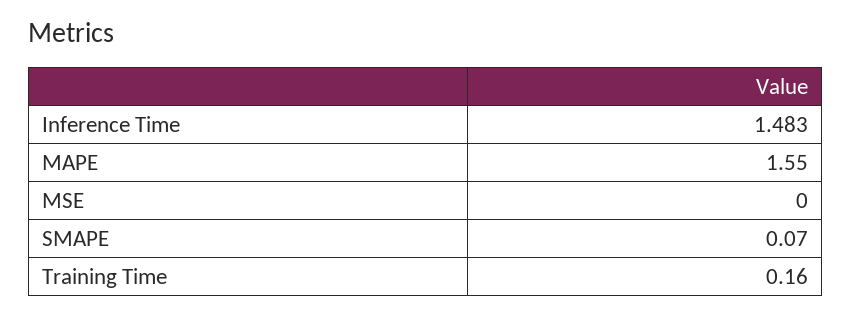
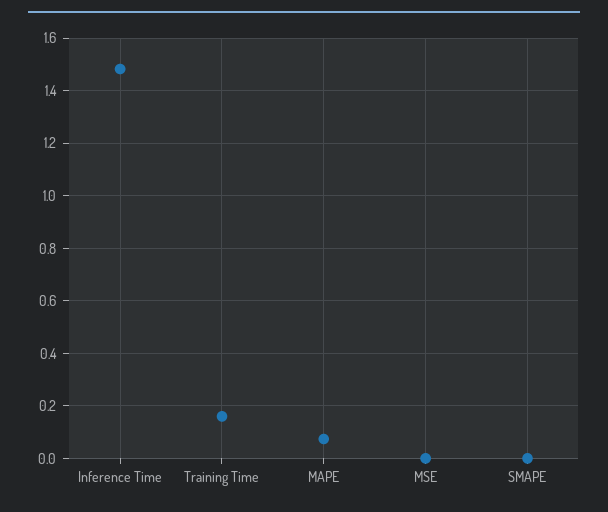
  {
    "Inference Time": 1.483,
-   "MAPE": 1.55,
+   "MAPE": 0.075,
    "MSE": 0,
-   "SMAPE": 0.07,
+   "SMAPE": 0,
    "Training Time": 0.16
  }

